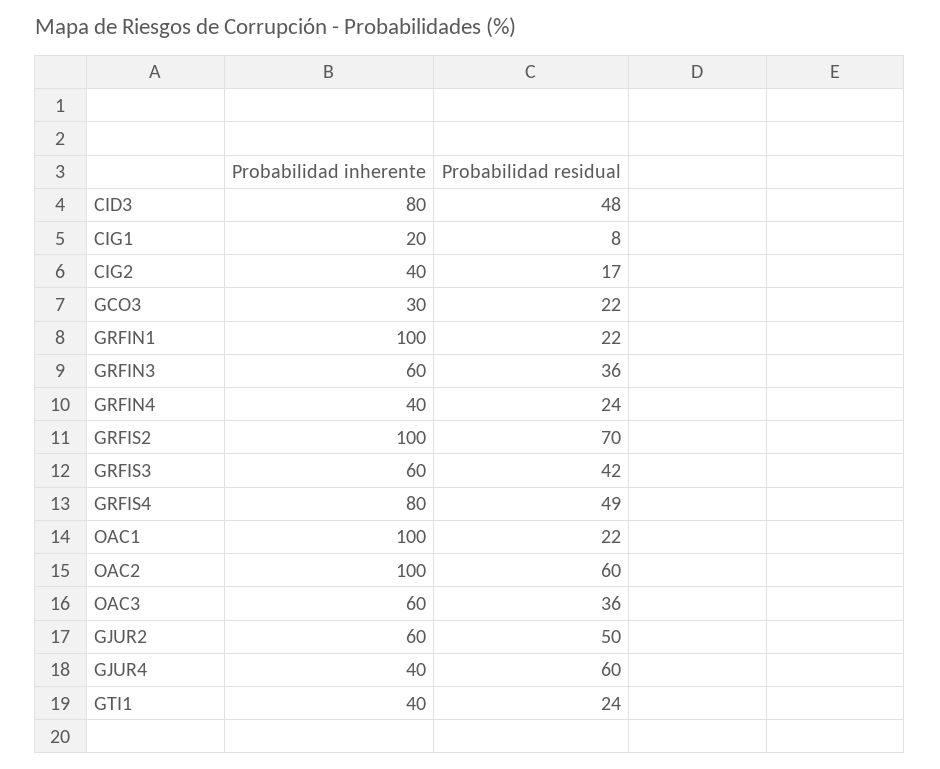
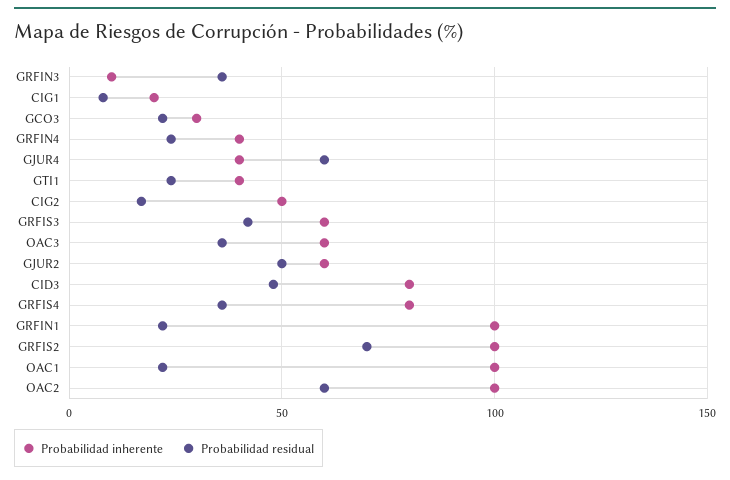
  {
    "Probabilidad inherente": {
      "CID3": 80,
      "CIG1": 20,
-     "CIG2": 40,
+     "CIG2": 50,
      "GCO3": 30,
      "GRFIN1": 100,
-     "GRFIN3": 60,
+     "GRFIN3": 10,
      "GRFIN4": 40,
      "GRFIS2": 100,
      "GRFIS3": 60,
      "GRFIS4": 80,
      "OAC1": 100,
      "OAC2": 100,
      "OAC3": 60,
      "GJUR2": 60,
      "GJUR4": 40,
      "GTI1": 40
    },
    "Probabilidad residual": {
      "CID3": 48,
      "CIG1": 8,
      "CIG2": 17,
      "GCO3": 22,
      "GRFIN1": 22,
      "GRFIN3": 36,
      "GRFIN4": 24,
      "GRFIS2": 70,
      "GRFIS3": 42,
-     "GRFIS4": 49,
+     "GRFIS4": 35,
      "OAC1": 22,
      "OAC2": 60,
      "OAC3": 36,
      "GJUR2": 50,
      "GJUR4": 60,
      "GTI1": 24
    }
  }

